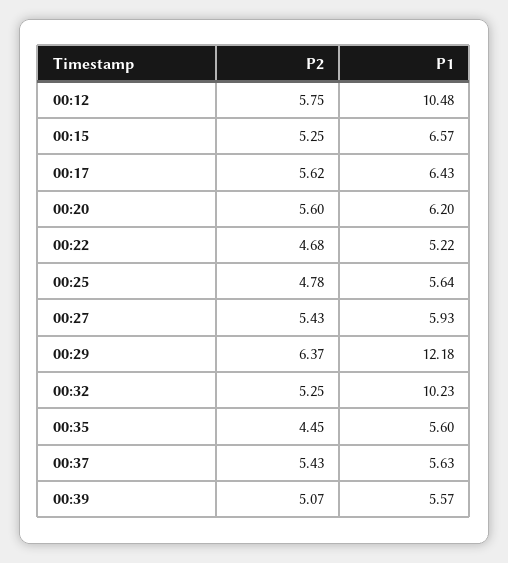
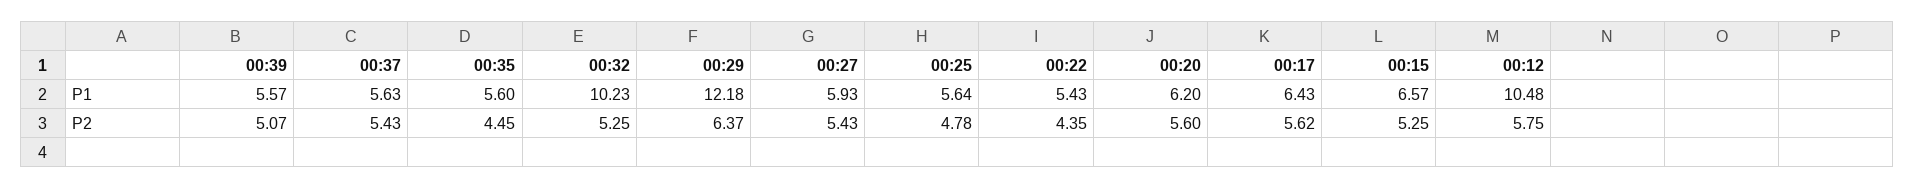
  {
    "P2": {
      "00:12": 5.75,
      "00:15": 5.25,
      "00:17": 5.62,
      "00:20": 5.6,
-     "00:22": 4.68,
+     "00:22": 4.35,
      "00:25": 4.78,
      "00:27": 5.43,
      "00:29": 6.37,
      "00:32": 5.25,
      "00:35": 4.45,
      "00:37": 5.43,
      "00:39": 5.07
    },
    "P1": {
      "00:12": 10.48,
      "00:15": 6.57,
      "00:17": 6.43,
      "00:20": 6.2,
-     "00:22": 5.22,
+     "00:22": 5.43,
      "00:25": 5.64,
      "00:27": 5.93,
      "00:29": 12.18,
      "00:32": 10.23,
      "00:35": 5.6,
      "00:37": 5.63,
      "00:39": 5.57
    }
  }

